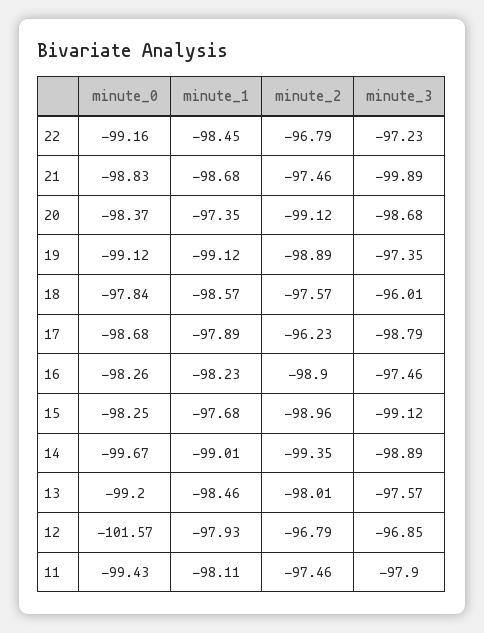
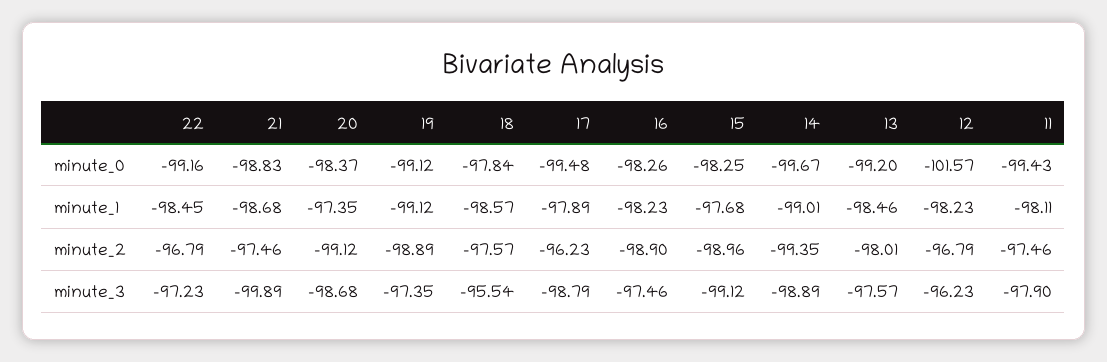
  {
    "minute_0": {
      "22": -99.16,
      "21": -98.83,
      "20": -98.37,
      "19": -99.12,
      "18": -97.84,
-     "17": -98.68,
+     "17": -99.48,
      "16": -98.26,
      "15": -98.25,
      "14": -99.67,
      "13": -99.2,
      "12": -101.57,
      "11": -99.43
    },
    "minute_1": {
      "22": -98.45,
      "21": -98.68,
      "20": -97.35,
      "19": -99.12,
      "18": -98.57,
      "17": -97.89,
      "16": -98.23,
      "15": -97.68,
      "14": -99.01,
      "13": -98.46,
-     "12": -97.93,
+     "12": -98.23,
      "11": -98.11
    },
    "minute_2": {
      "22": -96.79,
      "21": -97.46,
      "20": -99.12,
      "19": -98.89,
      "18": -97.57,
      "17": -96.23,
      "16": -98.9,
      "15": -98.96,
      "14": -99.35,
      "13": -98.01,
      "12": -96.79,
      "11": -97.46
    },
    "minute_3": {
      "22": -97.23,
      "21": -99.89,
      "20": -98.68,
      "19": -97.35,
-     "18": -96.01,
+     "18": -95.54,
      "17": -98.79,
      "16": -97.46,
      "15": -99.12,
      "14": -98.89,
      "13": -97.57,
-     "12": -96.85,
+     "12": -96.23,
      "11": -97.9
    }
  }

